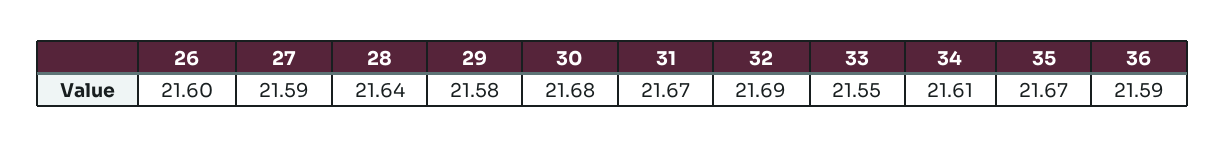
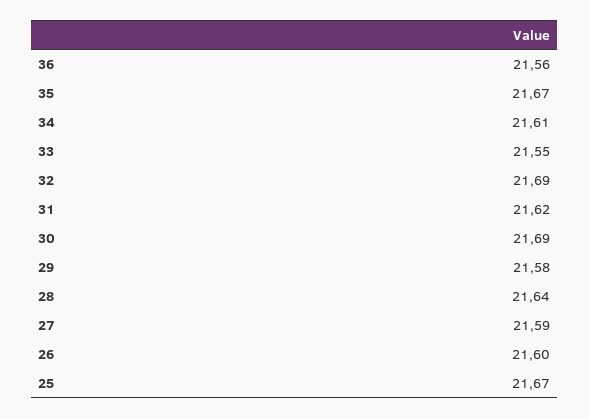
  {
    "26": 21.6,
    "27": 21.59,
    "28": 21.64,
    "29": 21.58,
-   "30": 21.68,
+   "30": 21.69,
-   "31": 21.67,
+   "31": 21.62,
    "32": 21.69,
    "33": 21.55,
    "34": 21.61,
    "35": 21.67,
-   "36": 21.59
+   "36": 21.56,
+   "25": 21.67
  }

